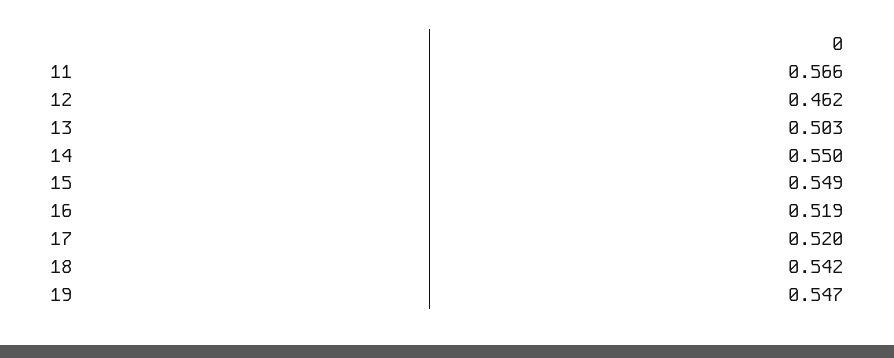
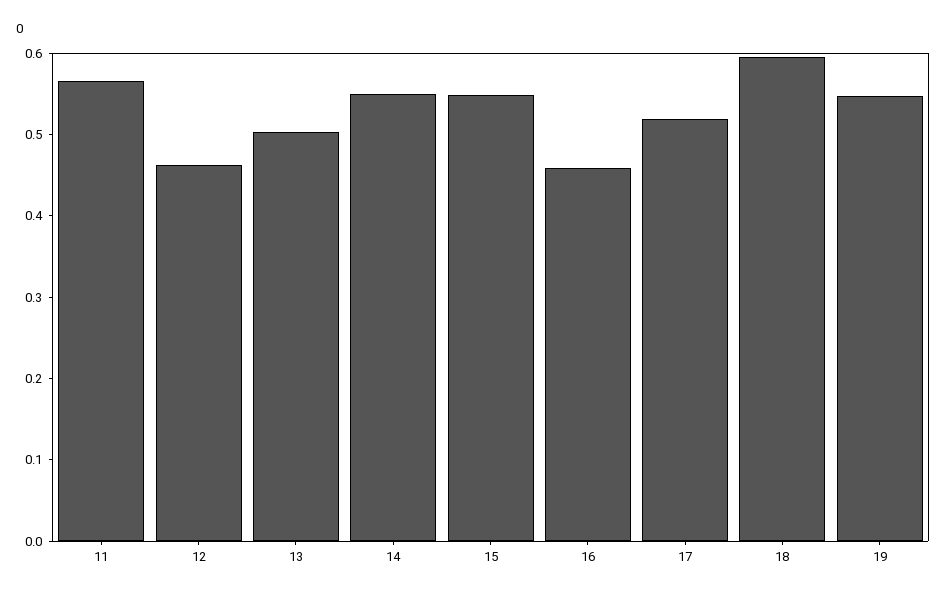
  {
    "11": 0.566,
    "12": 0.462,
    "13": 0.503,
    "14": 0.55,
    "15": 0.549,
-   "16": 0.519,
+   "16": 0.46,
    "17": 0.52,
-   "18": 0.542,
+   "18": 0.6,
    "19": 0.547
  }

